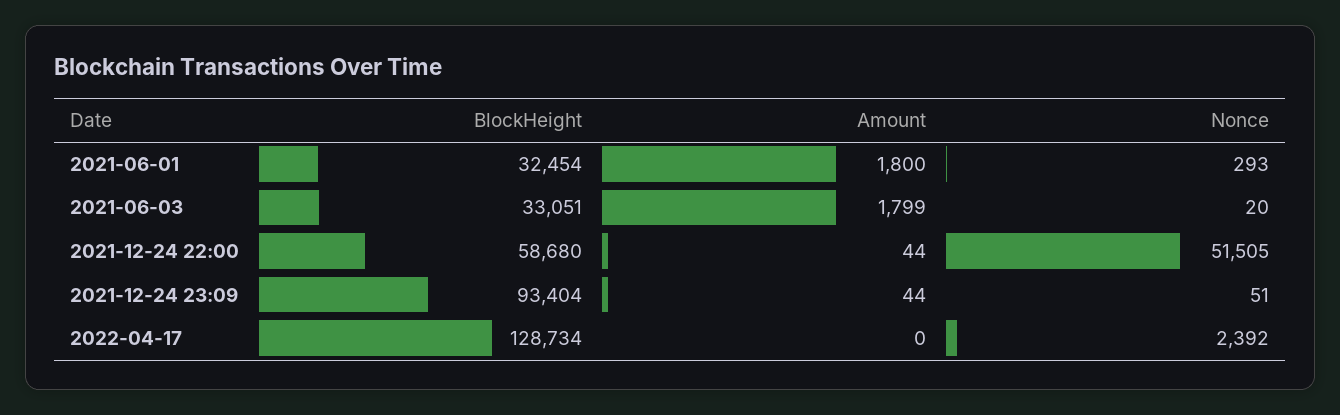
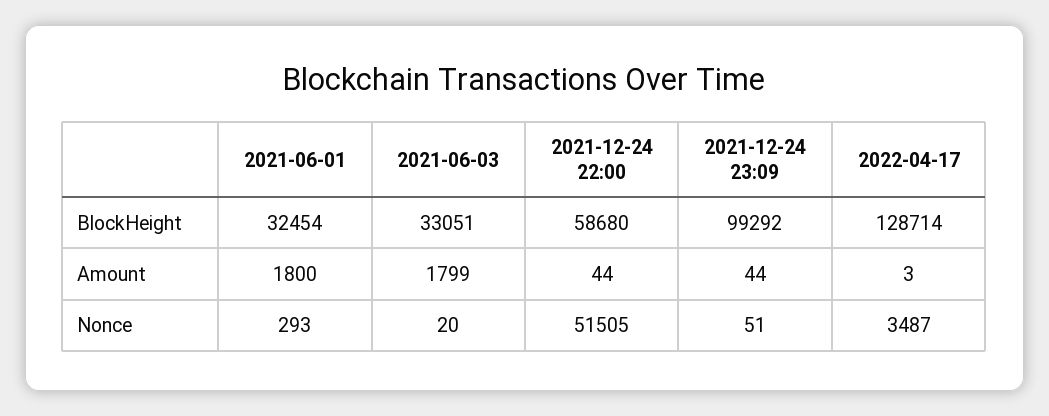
  {
    "BlockHeight": {
      "2021-06-01": 32454,
      "2021-06-03": 33051,
      "2021-12-24 22:00": 58680,
-     "2021-12-24 23:09": 93404,
+     "2021-12-24 23:09": 99292,
-     "2022-04-17": 128734
+     "2022-04-17": 128714
    },
    "Amount": {
      "2021-06-01": 1800,
      "2021-06-03": 1799,
      "2021-12-24 22:00": 44,
      "2021-12-24 23:09": 44,
-     "2022-04-17": 0
+     "2022-04-17": 3
    },
    "Nonce": {
      "2021-06-01": 293,
      "2021-06-03": 20,
      "2021-12-24 22:00": 51505,
      "2021-12-24 23:09": 51,
-     "2022-04-17": 2392
+     "2022-04-17": 3487
    }
  }

